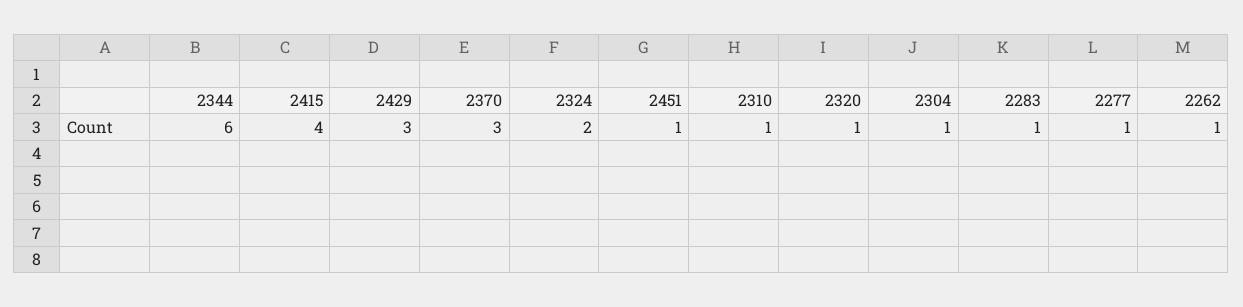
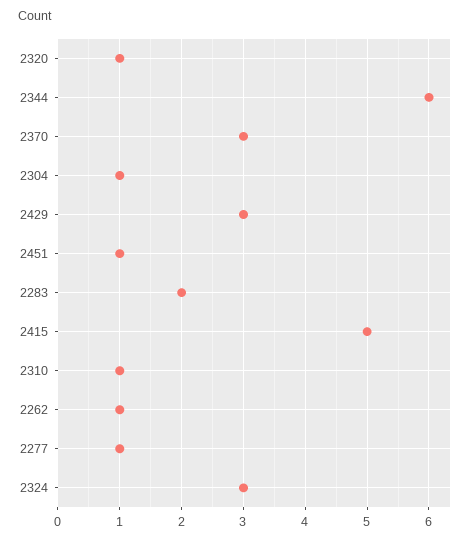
  {
    "2344": 6,
-   "2415": 4,
+   "2415": 5,
    "2429": 3,
    "2370": 3,
-   "2324": 2,
+   "2324": 3,
    "2451": 1,
    "2310": 1,
    "2320": 1,
    "2304": 1,
-   "2283": 1,
+   "2283": 2,
    "2277": 1,
    "2262": 1
  }

